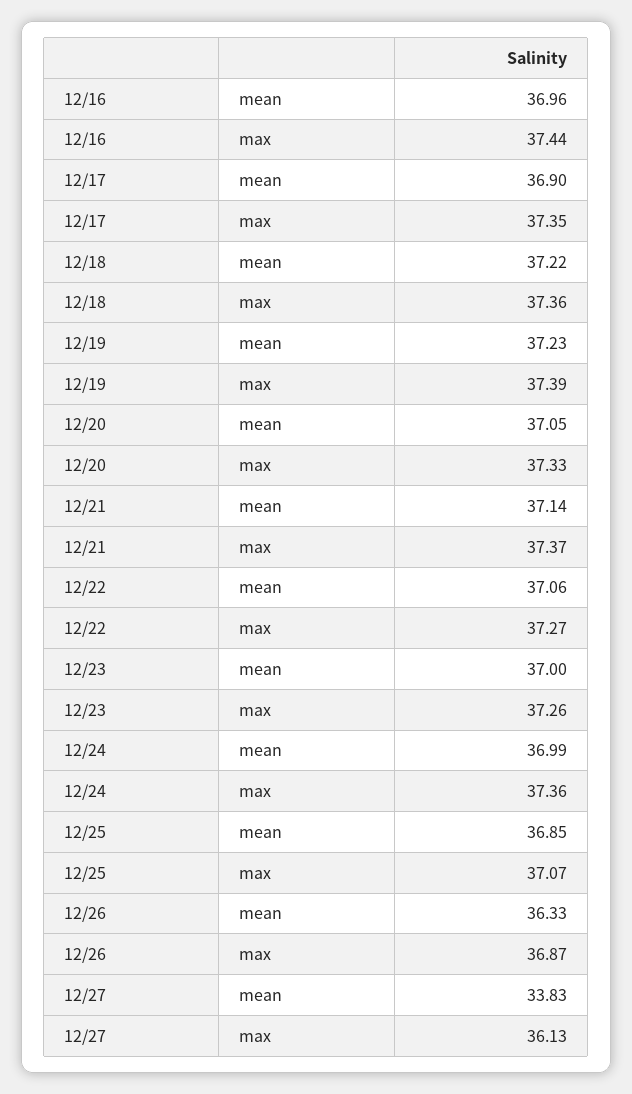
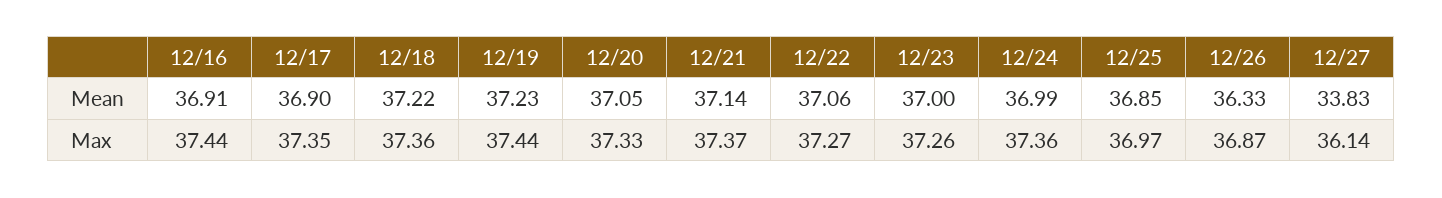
  {
    "12/16": {
-     "mean": 36.96,
+     "mean": 36.91,
      "max": 37.44
    },
    "12/17": {
      "mean": 36.9,
      "max": 37.35
    },
    "12/18": {
      "mean": 37.22,
      "max": 37.36
    },
    "12/19": {
      "mean": 37.23,
-     "max": 37.39
+     "max": 37.44
    },
    "12/20": {
      "mean": 37.05,
      "max": 37.33
    },
    "12/21": {
      "mean": 37.14,
      "max": 37.37
    },
    "12/22": {
      "mean": 37.06,
      "max": 37.27
    },
    "12/23": {
      "mean": 37,
      "max": 37.26
    },
    "12/24": {
      "mean": 36.99,
      "max": 37.36
    },
    "12/25": {
      "mean": 36.85,
-     "max": 37.07
+     "max": 36.97
    },
    "12/26": {
      "mean": 36.33,
      "max": 36.87
    },
    "12/27": {
      "mean": 33.83,
-     "max": 36.13
+     "max": 36.14
    }
  }

